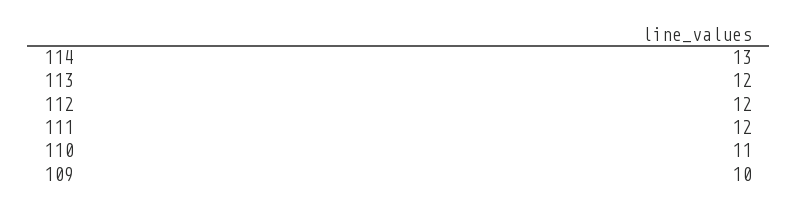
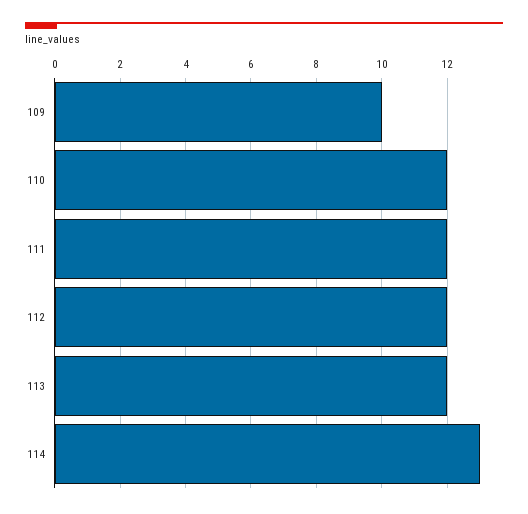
  {
    "114": 13,
    "113": 12,
    "112": 12,
    "111": 12,
-   "110": 11,
+   "110": 12,
    "109": 10
  }

